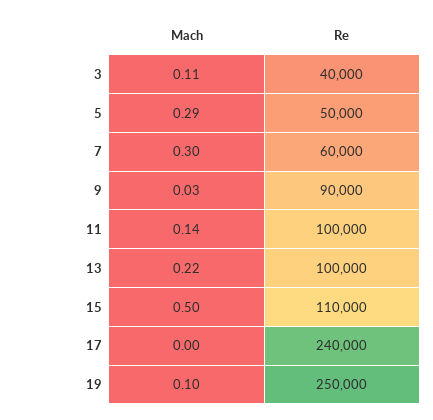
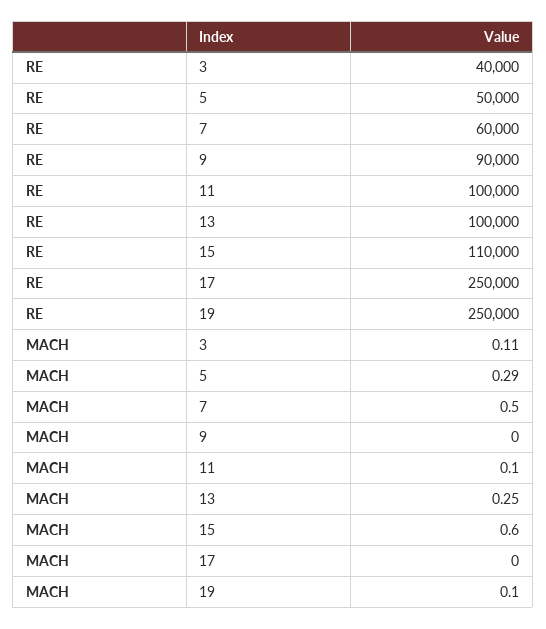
  {
    "Mach": {
      "3": 0.11,
      "5": 0.29,
-     "7": 0.3,
+     "7": 0.5,
-     "9": 0.03,
+     "9": 0,
-     "11": 0.14,
+     "11": 0.1,
-     "13": 0.22,
+     "13": 0.25,
-     "15": 0.5,
+     "15": 0.6,
      "17": 0,
      "19": 0.1
    },
    "Re": {
      "3": 40000,
      "5": 50000,
      "7": 60000,
      "9": 90000,
      "11": 100000,
      "13": 100000,
      "15": 110000,
-     "17": 240000,
+     "17": 250000,
      "19": 250000
    }
  }

